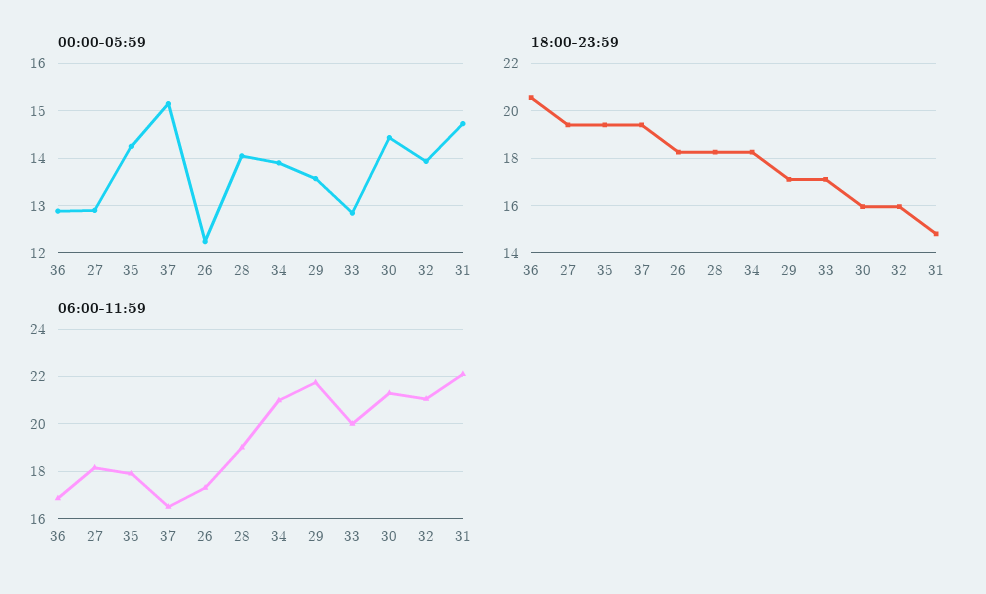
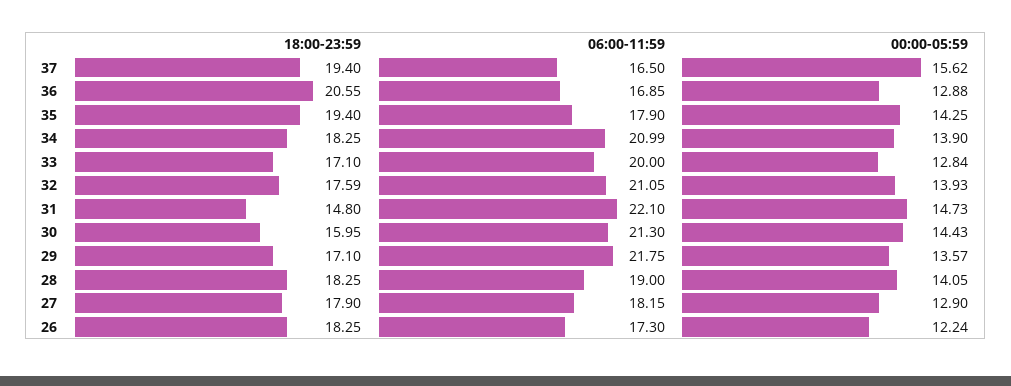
  {
    "00:00-05:59": {
      "36": 12.88,
      "27": 12.9,
      "35": 14.25,
-     "37": 15.2,
+     "37": 15.62,
      "26": 12.24,
      "28": 14.05,
      "34": 13.9,
      "29": 13.57,
      "33": 12.84,
      "30": 14.43,
      "32": 13.93,
      "31": 14.73
    },
    "18:00-23:59": {
      "36": 20.55,
-     "27": 19.5,
+     "27": 17.9,
      "35": 19.4,
      "37": 19.4,
      "26": 18.25,
      "28": 18.25,
      "34": 18.25,
      "29": 17.1,
      "33": 17.1,
      "30": 15.95,
-     "32": 16,
+     "32": 17.59,
      "31": 14.8
    },
    "06:00-11:59": {
      "36": 16.85,
      "27": 18.15,
      "35": 17.9,
      "37": 16.5,
      "26": 17.3,
      "28": 19,
      "34": 20.99,
      "29": 21.75,
      "33": 20,
      "30": 21.3,
      "32": 21.05,
      "31": 22.1
    }
  }

